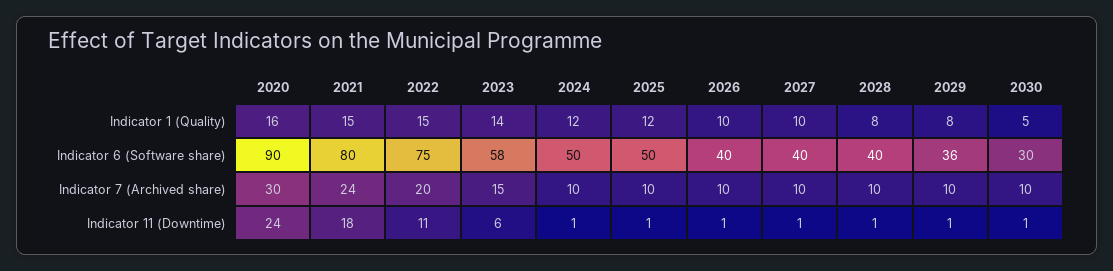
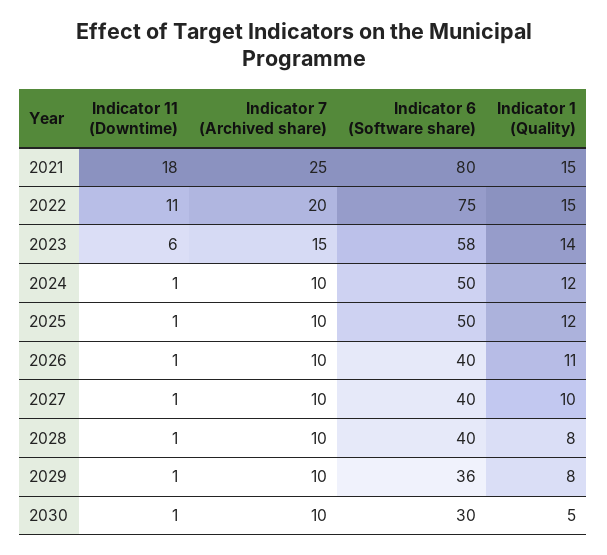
  {
-   "2020": {
-     "Indicator 1 (Quality)": 16,
-     "Indicator 6 (Software share)": 90,
-     "Indicator 7 (Archived share)": 30,
-     "Indicator 11 (Downtime)": 24
-   },
    "2021": {
      "Indicator 1 (Quality)": 15,
      "Indicator 6 (Software share)": 80,
-     "Indicator 7 (Archived share)": 24,
+     "Indicator 7 (Archived share)": 25,
      "Indicator 11 (Downtime)": 18
    },
    "2022": {
      "Indicator 1 (Quality)": 15,
      "Indicator 6 (Software share)": 75,
      "Indicator 7 (Archived share)": 20,
      "Indicator 11 (Downtime)": 11
    },
    "2023": {
      "Indicator 1 (Quality)": 14,
      "Indicator 6 (Software share)": 58,
      "Indicator 7 (Archived share)": 15,
      "Indicator 11 (Downtime)": 6
    },
    "2024": {
      "Indicator 1 (Quality)": 12,
      "Indicator 6 (Software share)": 50,
      "Indicator 7 (Archived share)": 10,
      "Indicator 11 (Downtime)": 1
    },
    "2025": {
      "Indicator 1 (Quality)": 12,
      "Indicator 6 (Software share)": 50,
      "Indicator 7 (Archived share)": 10,
      "Indicator 11 (Downtime)": 1
    },
    "2026": {
-     "Indicator 1 (Quality)": 10,
+     "Indicator 1 (Quality)": 11,
      "Indicator 6 (Software share)": 40,
      "Indicator 7 (Archived share)": 10,
      "Indicator 11 (Downtime)": 1
    },
    "2027": {
      "Indicator 1 (Quality)": 10,
      "Indicator 6 (Software share)": 40,
      "Indicator 7 (Archived share)": 10,
      "Indicator 11 (Downtime)": 1
    },
    "2028": {
      "Indicator 1 (Quality)": 8,
      "Indicator 6 (Software share)": 40,
      "Indicator 7 (Archived share)": 10,
      "Indicator 11 (Downtime)": 1
    },
    "2029": {
      "Indicator 1 (Quality)": 8,
      "Indicator 6 (Software share)": 36,
      "Indicator 7 (Archived share)": 10,
      "Indicator 11 (Downtime)": 1
    },
    "2030": {
      "Indicator 1 (Quality)": 5,
      "Indicator 6 (Software share)": 30,
      "Indicator 7 (Archived share)": 10,
      "Indicator 11 (Downtime)": 1
    }
  }

